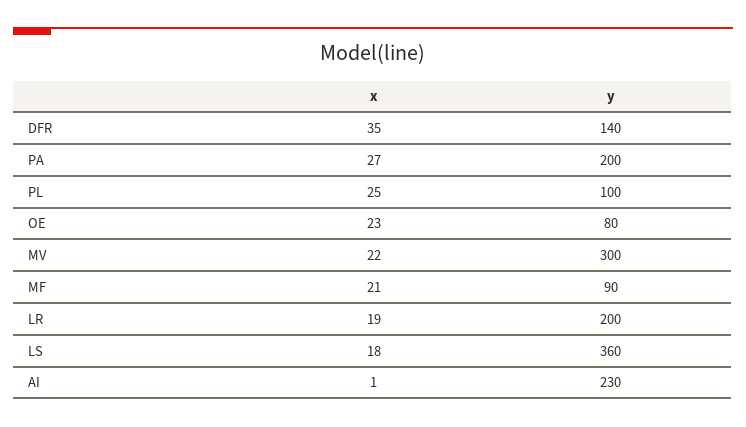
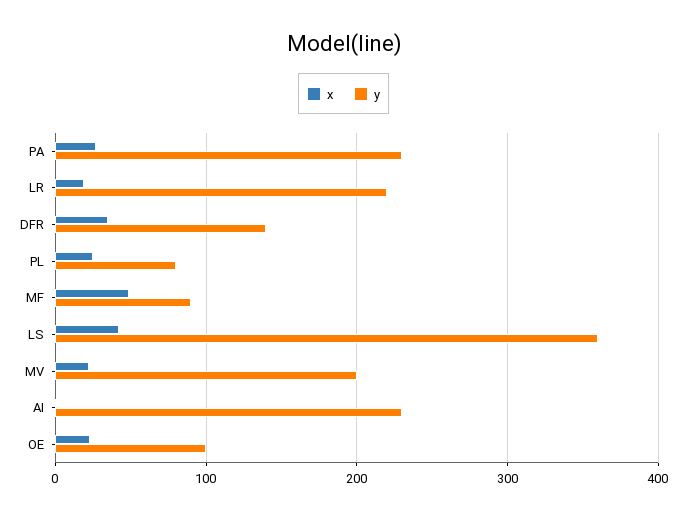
  {
    "x": {
      "DFR": 35,
      "PA": 27,
      "PL": 25,
      "OE": 23,
      "MV": 22,
-     "MF": 21,
+     "MF": 50,
      "LR": 19,
-     "LS": 18,
+     "LS": 40,
      "AI": 1
    },
    "y": {
      "DFR": 140,
-     "PA": 200,
+     "PA": 230,
-     "PL": 100,
+     "PL": 80,
-     "OE": 80,
+     "OE": 100,
-     "MV": 300,
+     "MV": 200,
      "MF": 90,
-     "LR": 200,
+     "LR": 220,
      "LS": 360,
      "AI": 230
    }
  }

